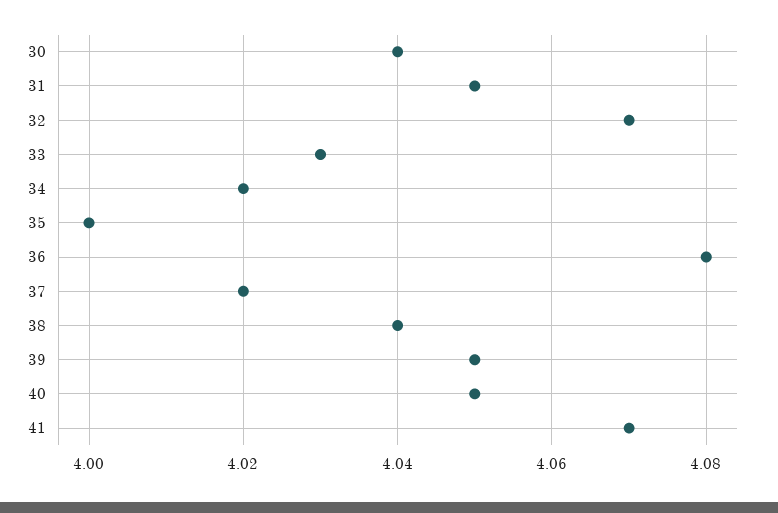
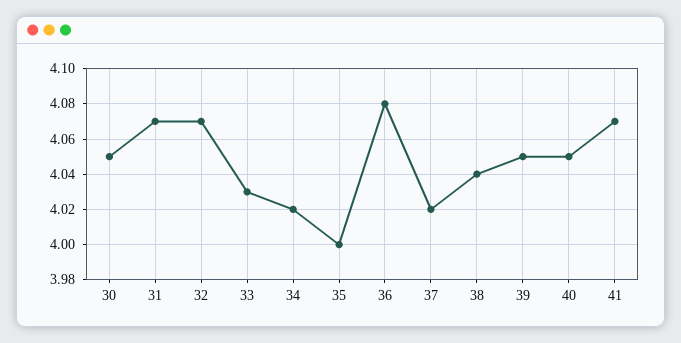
  {
-   "30": 4.04,
+   "30": 4.05,
-   "31": 4.05,
+   "31": 4.07,
    "32": 4.07,
    "33": 4.03,
    "34": 4.02,
    "35": 4,
    "36": 4.08,
    "37": 4.02,
    "38": 4.04,
    "39": 4.05,
    "40": 4.05,
    "41": 4.07
  }

